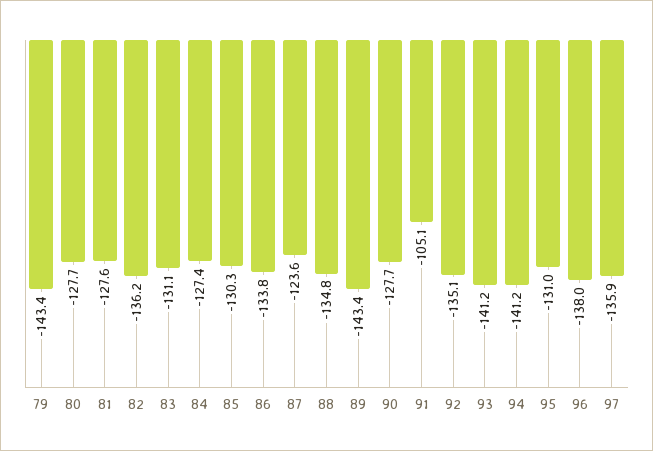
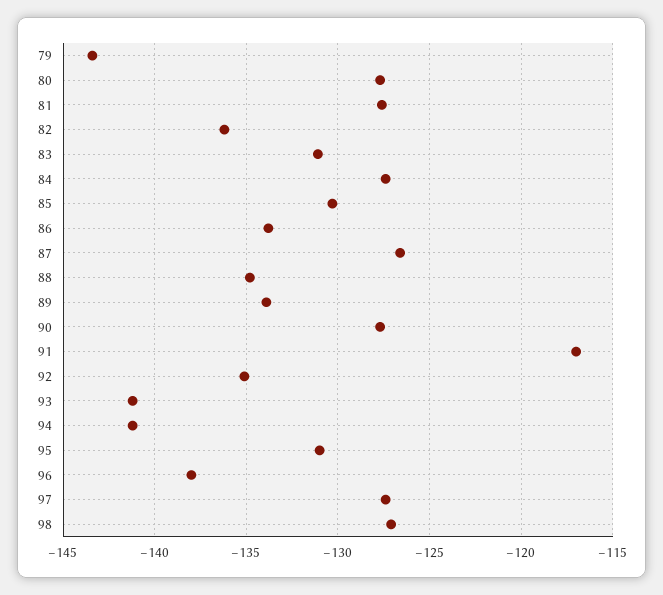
  {
    "79": -143.4,
    "80": -127.7,
    "81": -127.6,
    "82": -136.2,
    "83": -131.1,
    "84": -127.4,
    "85": -130.3,
    "86": -133.8,
-   "87": -123.6,
+   "87": -126.5,
    "88": -134.8,
-   "89": -143.4,
+   "89": -134,
    "90": -127.7,
-   "91": -105.1,
+   "91": -117,
    "92": -135.1,
    "93": -141.2,
    "94": -141.2,
    "95": -131,
    "96": -138,
-   "97": -135.9
+   "97": -127.5,
+   "98": -127
  }

